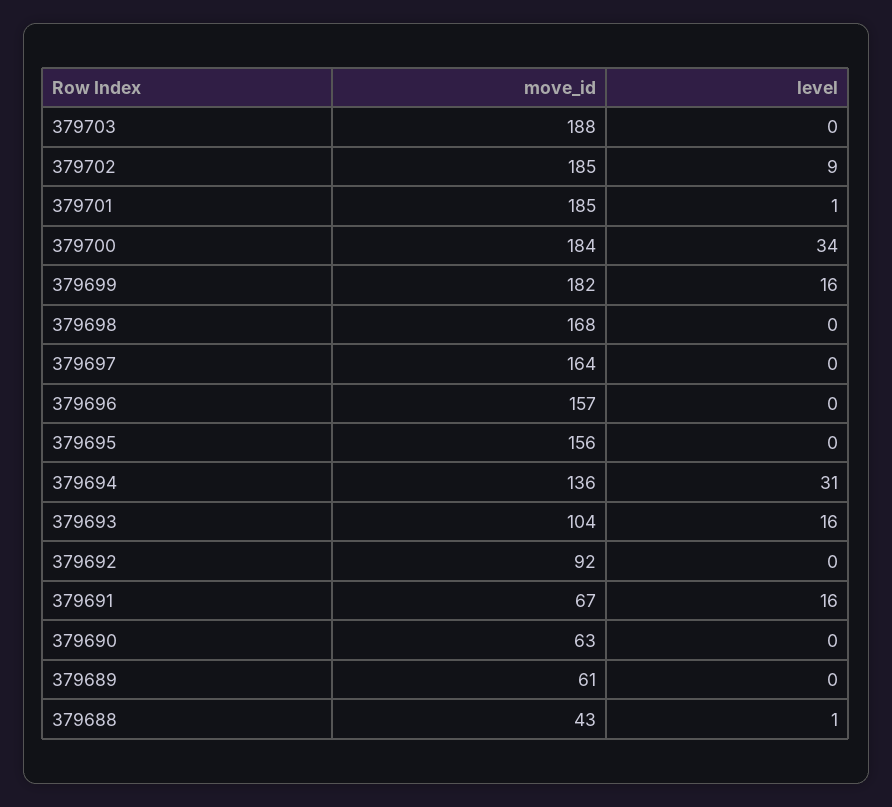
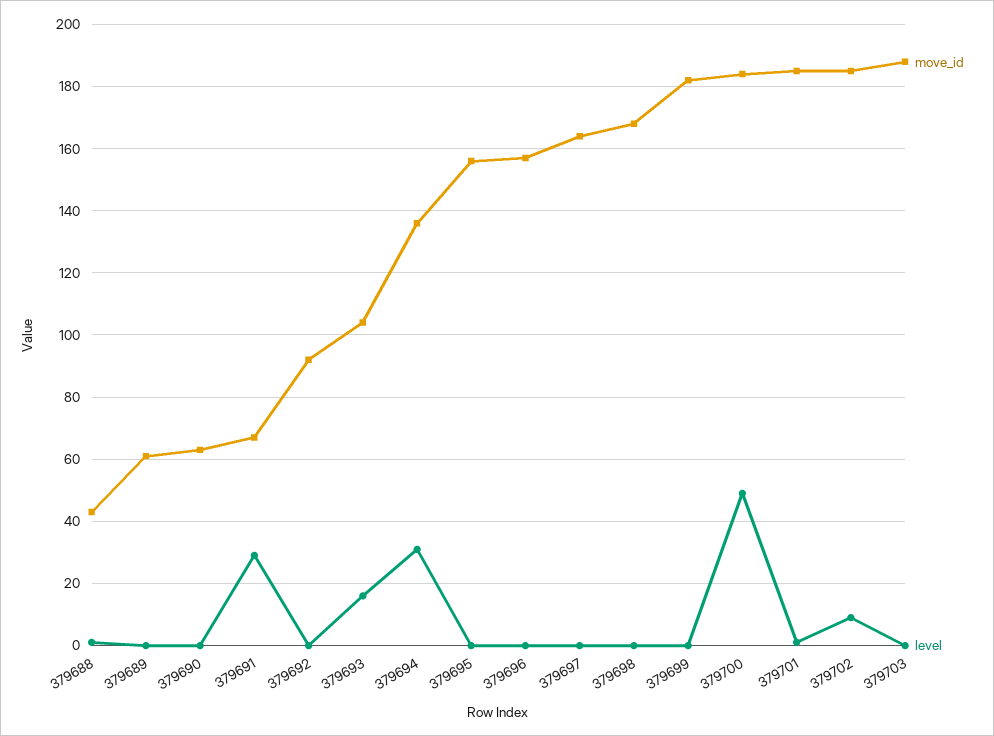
  {
    "move_id": {
      "379703": 188,
      "379702": 185,
      "379701": 185,
      "379700": 184,
      "379699": 182,
      "379698": 168,
      "379697": 164,
      "379696": 157,
      "379695": 156,
      "379694": 136,
      "379693": 104,
      "379692": 92,
      "379691": 67,
      "379690": 63,
      "379689": 61,
      "379688": 43
    },
    "level": {
      "379703": 0,
      "379702": 9,
      "379701": 1,
-     "379700": 34,
+     "379700": 50,
-     "379699": 16,
+     "379699": 0,
      "379698": 0,
      "379697": 0,
      "379696": 0,
      "379695": 0,
      "379694": 31,
      "379693": 16,
      "379692": 0,
-     "379691": 16,
+     "379691": 30,
      "379690": 0,
      "379689": 0,
      "379688": 1
    }
  }

